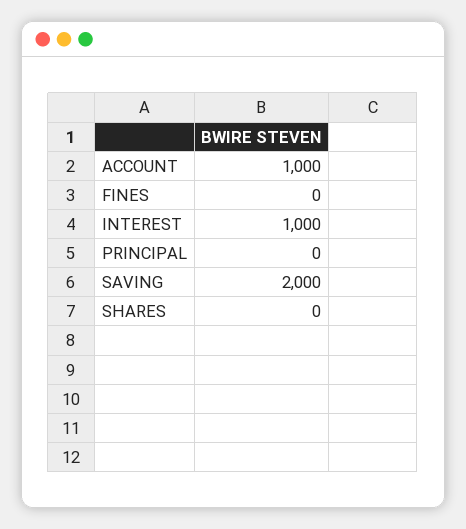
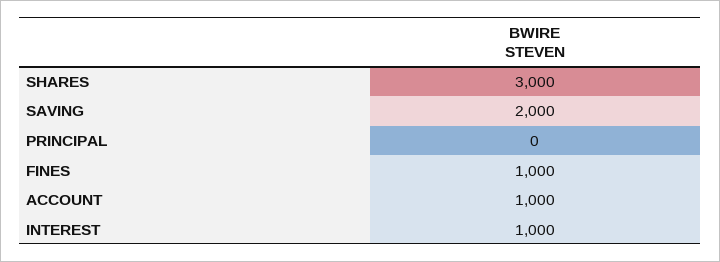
  {
    "ACCOUNT": 1000,
-   "FINES": 0,
+   "FINES": 1000,
    "INTEREST": 1000,
    "PRINCIPAL": 0,
    "SAVING": 2000,
-   "SHARES": 0
+   "SHARES": 3000
  }

